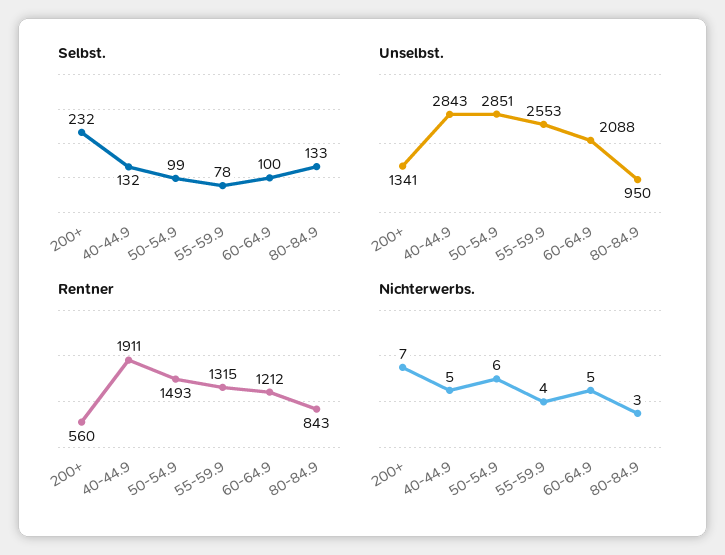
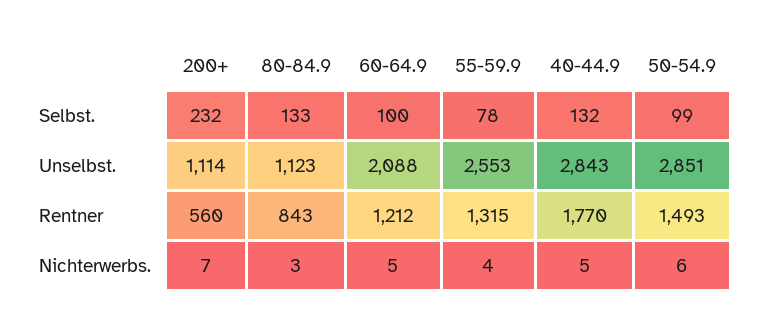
  {
    "Selbst.": {
      "200+": 232,
      "40-44.9": 132,
      "50-54.9": 99,
      "55-59.9": 78,
      "60-64.9": 100,
      "80-84.9": 133
    },
    "Unselbst.": {
-     "200+": 1341,
+     "200+": 1114,
      "40-44.9": 2843,
      "50-54.9": 2851,
      "55-59.9": 2553,
      "60-64.9": 2088,
-     "80-84.9": 950
+     "80-84.9": 1123
    },
    "Rentner": {
      "200+": 560,
-     "40-44.9": 1911,
+     "40-44.9": 1770,
      "50-54.9": 1493,
      "55-59.9": 1315,
      "60-64.9": 1212,
      "80-84.9": 843
    },
    "Nichterwerbs.": {
      "200+": 7,
      "40-44.9": 5,
      "50-54.9": 6,
      "55-59.9": 4,
      "60-64.9": 5,
      "80-84.9": 3
    }
  }

